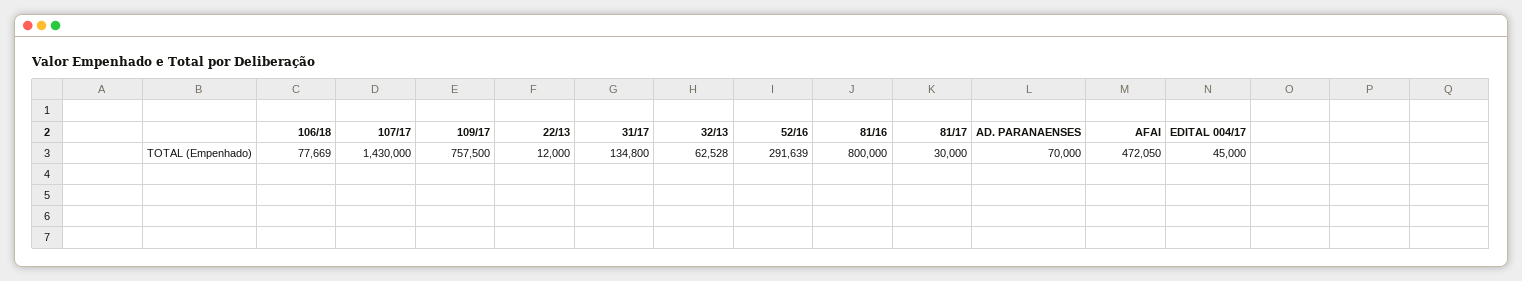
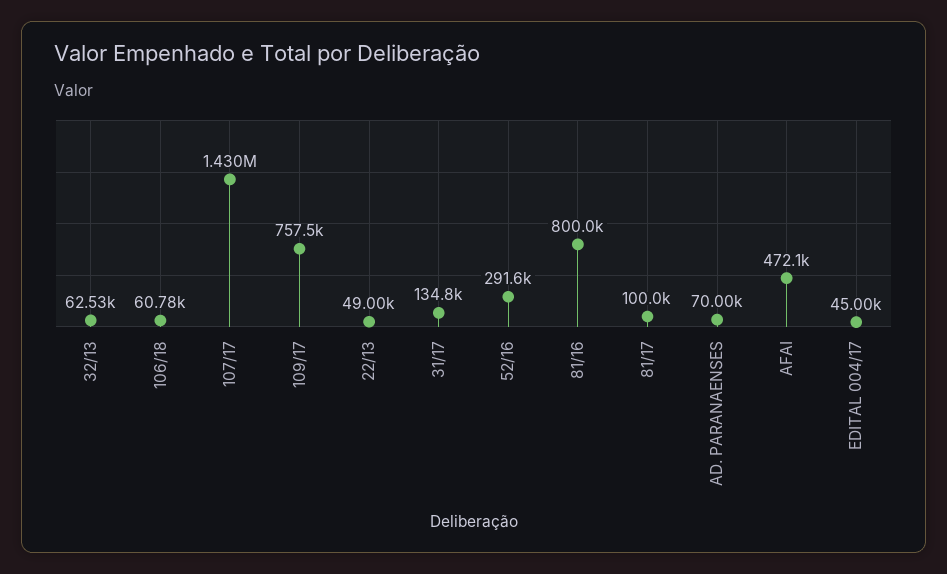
  {
-   "106/18": 77669,
+   "106/18": 60780,
    "107/17": 1430000,
    "109/17": 757500,
-   "22/13": 12000,
+   "22/13": 49000,
    "31/17": 134800,
    "32/13": 62528,
    "52/16": 291639,
    "81/16": 800000,
-   "81/17": 30000,
+   "81/17": 100000,
    "AD. PARANAENSES": 70000,
    "AFAI": 472050,
    "EDITAL 004/17": 45000
  }

